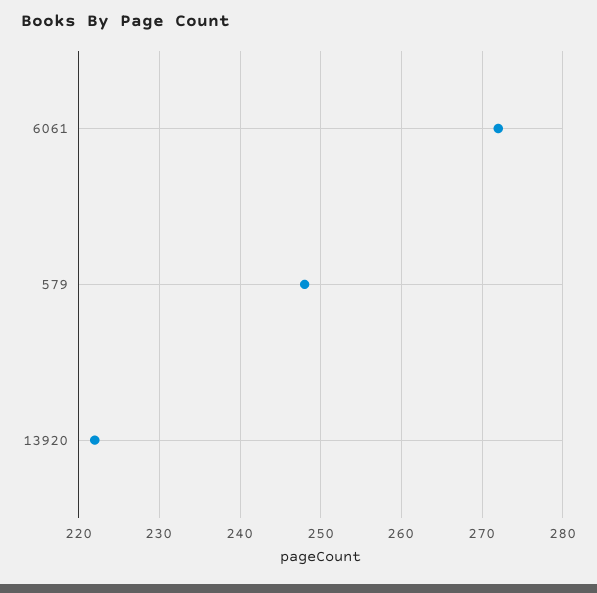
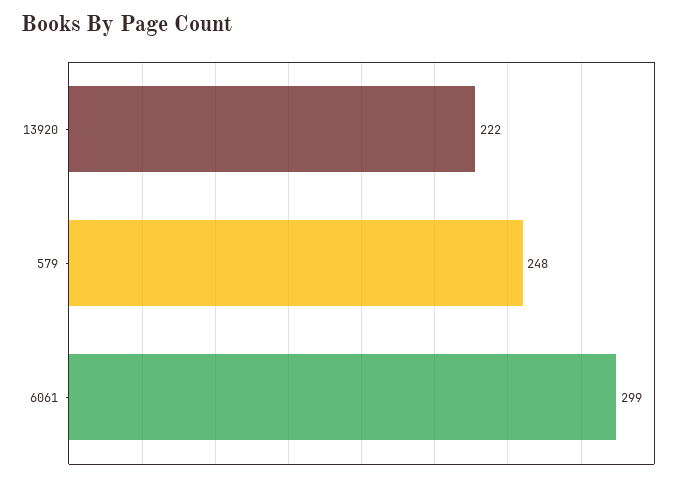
  {
-   "6061": 272,
+   "6061": 299,
    "579": 248,
    "13920": 222
  }

